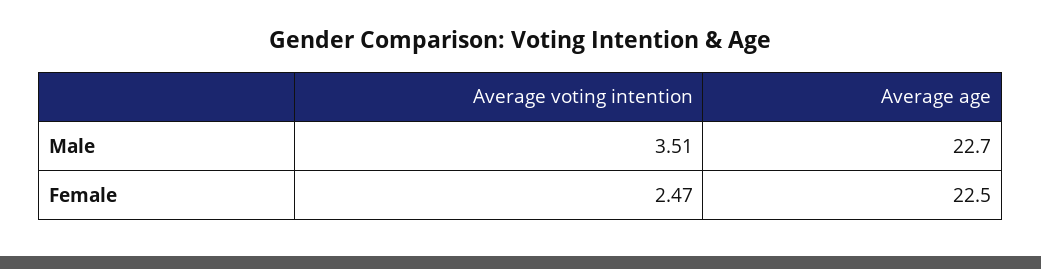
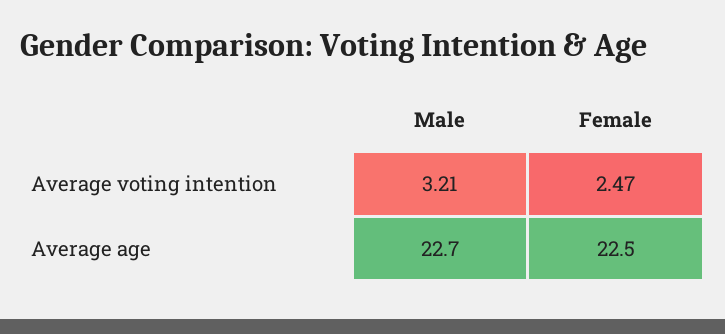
  {
    "Average voting intention": {
-     "Male": 3.51,
+     "Male": 3.21,
      "Female": 2.47
    },
    "Average age": {
      "Male": 22.7,
      "Female": 22.5
    }
  }

